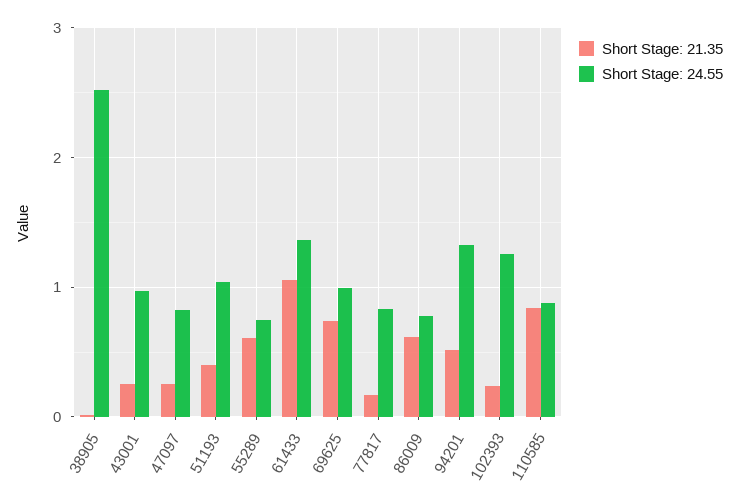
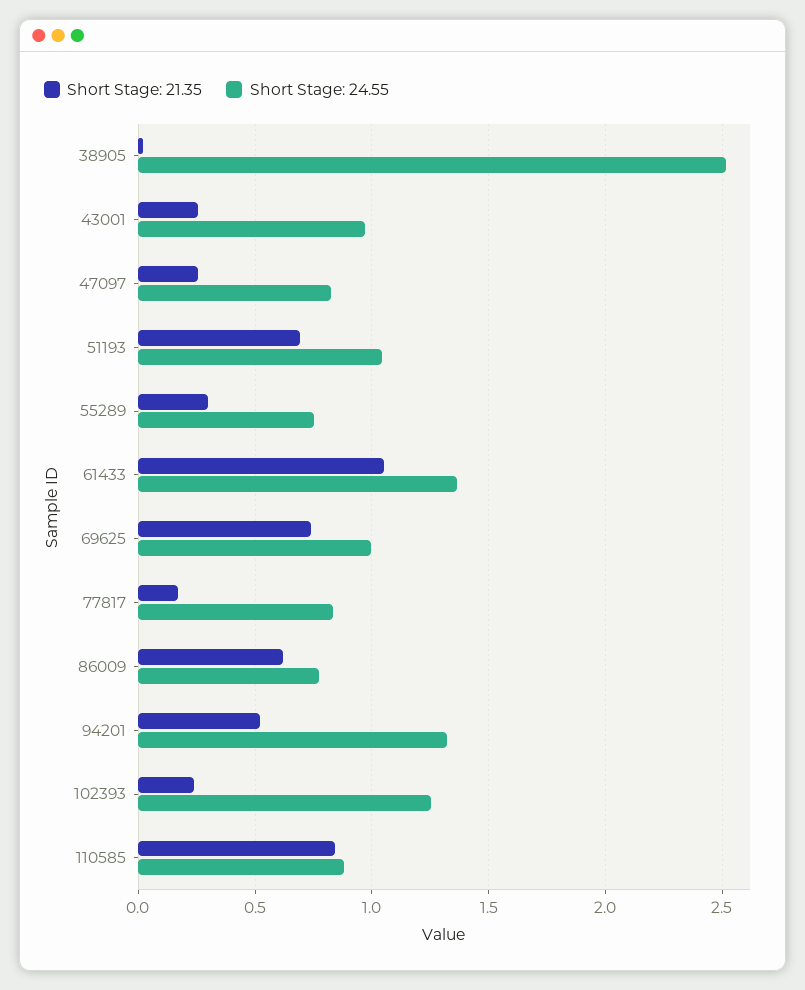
  {
    "Short Stage: 21.35": {
      "38905": 0,
      "43001": 0.25,
      "47097": 0.25,
-     "51193": 0.4,
+     "51193": 0.7,
-     "55289": 0.6,
+     "55289": 0.3,
      "61433": 1.05,
      "69625": 0.75,
      "77817": 0.15,
      "86009": 0.6,
      "94201": 0.5,
      "102393": 0.25,
      "110585": 0.85
    },
    "Short Stage: 24.55": {
      "38905": 2.5,
      "43001": 0.95,
      "47097": 0.85,
      "51193": 1.05,
      "55289": 0.75,
      "61433": 1.35,
      "69625": 1,
      "77817": 0.85,
      "86009": 0.8,
      "94201": 1.3,
      "102393": 1.25,
      "110585": 0.9
    }
  }

